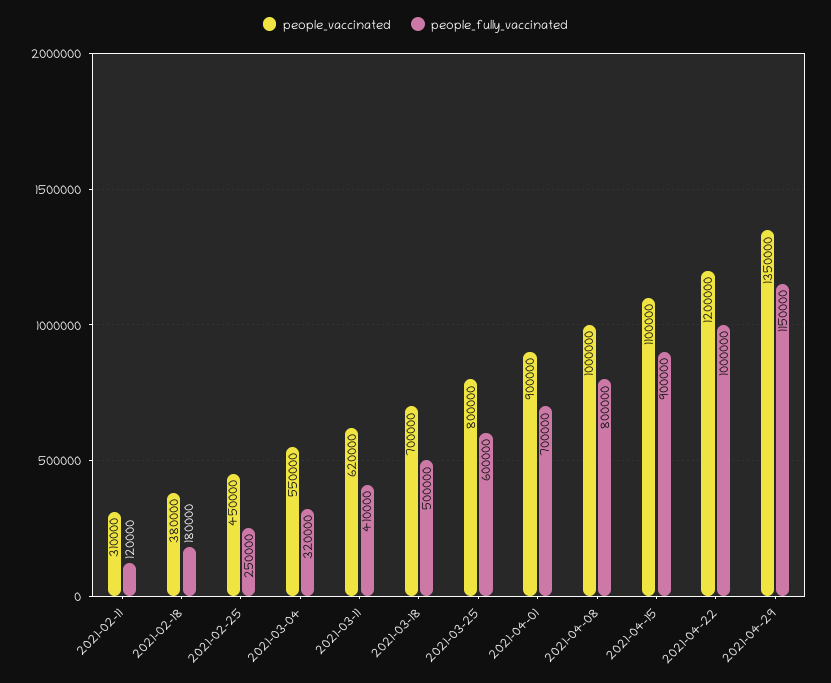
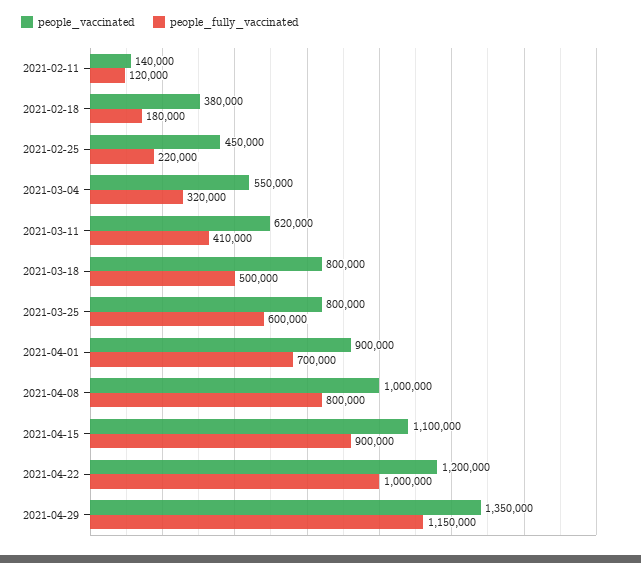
  {
    "people_vaccinated": {
-     "2021-02-11": 310000,
+     "2021-02-11": 140000,
      "2021-02-18": 380000,
      "2021-02-25": 450000,
      "2021-03-04": 550000,
      "2021-03-11": 620000,
-     "2021-03-18": 700000,
+     "2021-03-18": 800000,
      "2021-03-25": 800000,
      "2021-04-01": 900000,
      "2021-04-08": 1000000,
      "2021-04-15": 1100000,
      "2021-04-22": 1200000,
      "2021-04-29": 1350000
    },
    "people_fully_vaccinated": {
      "2021-02-11": 120000,
      "2021-02-18": 180000,
-     "2021-02-25": 250000,
+     "2021-02-25": 220000,
      "2021-03-04": 320000,
      "2021-03-11": 410000,
      "2021-03-18": 500000,
      "2021-03-25": 600000,
      "2021-04-01": 700000,
      "2021-04-08": 800000,
      "2021-04-15": 900000,
      "2021-04-22": 1000000,
      "2021-04-29": 1150000
    }
  }

